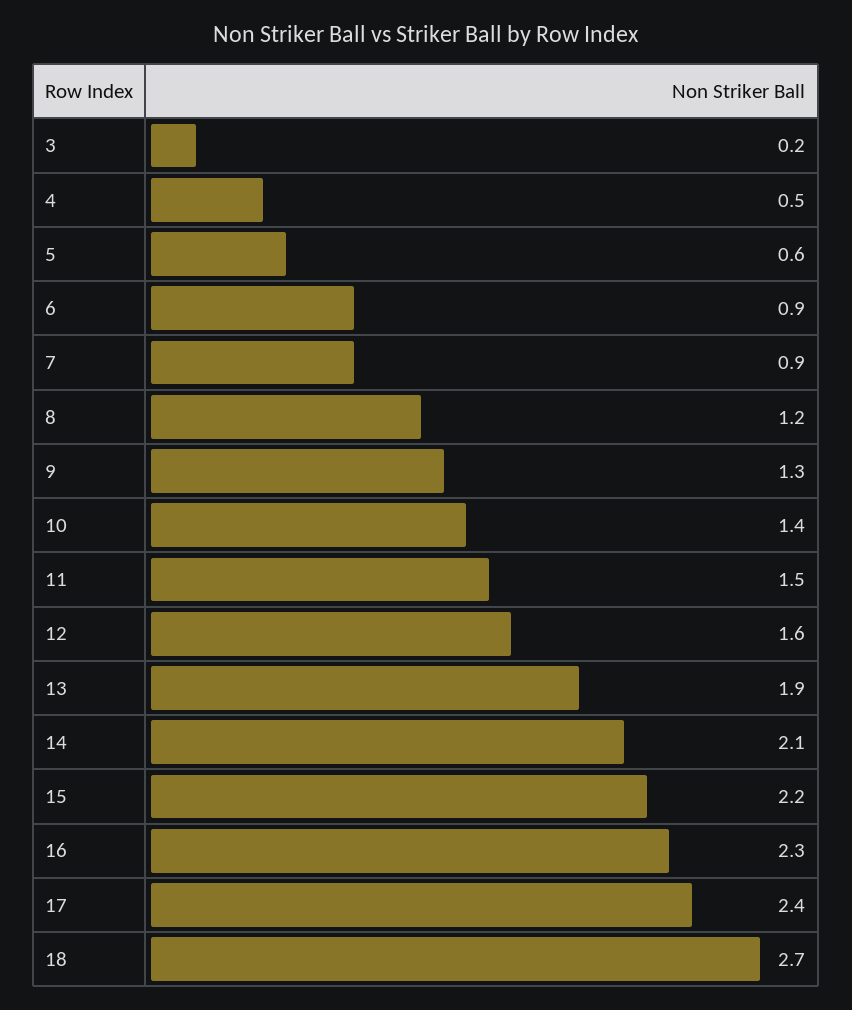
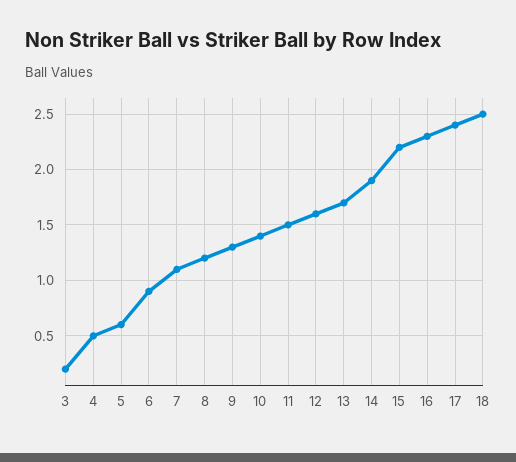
  {
    "3": 0.2,
    "4": 0.5,
    "5": 0.6,
    "6": 0.9,
-   "7": 0.9,
+   "7": 1.1,
    "8": 1.2,
    "9": 1.3,
    "10": 1.4,
    "11": 1.5,
    "12": 1.6,
-   "13": 1.9,
+   "13": 1.7,
-   "14": 2.1,
+   "14": 1.9,
    "15": 2.2,
    "16": 2.3,
    "17": 2.4,
-   "18": 2.7
+   "18": 2.5
  }

